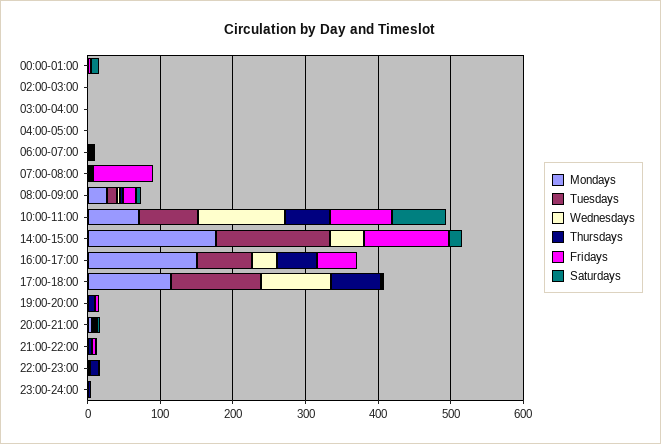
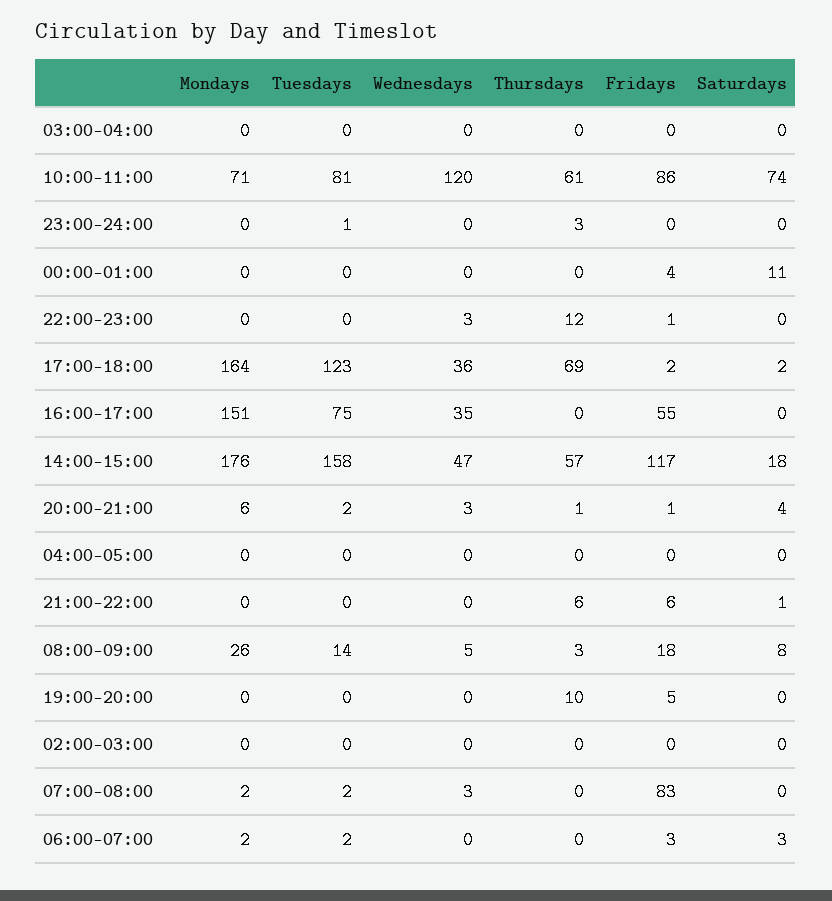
  {
    "Mondays": {
      "00:00-01:00": 0,
      "02:00-03:00": 0,
      "03:00-04:00": 0,
      "04:00-05:00": 0,
      "06:00-07:00": 2,
      "07:00-08:00": 2,
      "08:00-09:00": 26,
      "10:00-11:00": 71,
      "14:00-15:00": 176,
      "16:00-17:00": 151,
-     "17:00-18:00": 120,
+     "17:00-18:00": 164,
      "19:00-20:00": 0,
      "20:00-21:00": 6,
      "21:00-22:00": 0,
      "22:00-23:00": 0,
      "23:00-24:00": 0
    },
    "Tuesdays": {
      "00:00-01:00": 0,
      "02:00-03:00": 0,
      "03:00-04:00": 0,
      "04:00-05:00": 0,
      "06:00-07:00": 2,
      "07:00-08:00": 2,
      "08:00-09:00": 14,
      "10:00-11:00": 81,
      "14:00-15:00": 158,
      "16:00-17:00": 75,
      "17:00-18:00": 123,
      "19:00-20:00": 0,
      "20:00-21:00": 2,
      "21:00-22:00": 0,
      "22:00-23:00": 0,
      "23:00-24:00": 1
    },
    "Wednesdays": {
      "00:00-01:00": 0,
      "02:00-03:00": 0,
      "03:00-04:00": 0,
      "04:00-05:00": 0,
      "06:00-07:00": 0,
      "07:00-08:00": 3,
      "08:00-09:00": 5,
      "10:00-11:00": 120,
      "14:00-15:00": 47,
      "16:00-17:00": 35,
-     "17:00-18:00": 100,
+     "17:00-18:00": 36,
      "19:00-20:00": 0,
      "20:00-21:00": 3,
      "21:00-22:00": 0,
      "22:00-23:00": 3,
      "23:00-24:00": 0
    },
    "Thursdays": {
      "00:00-01:00": 0,
      "02:00-03:00": 0,
      "03:00-04:00": 0,
      "04:00-05:00": 0,
      "06:00-07:00": 0,
      "07:00-08:00": 0,
      "08:00-09:00": 3,
      "10:00-11:00": 61,
-     "14:00-15:00": 0,
+     "14:00-15:00": 57,
-     "16:00-17:00": 60,
+     "16:00-17:00": 0,
      "17:00-18:00": 69,
      "19:00-20:00": 10,
      "20:00-21:00": 1,
      "21:00-22:00": 6,
      "22:00-23:00": 12,
      "23:00-24:00": 3
    },
    "Fridays": {
      "00:00-01:00": 4,
      "02:00-03:00": 0,
      "03:00-04:00": 0,
      "04:00-05:00": 0,
      "06:00-07:00": 3,
      "07:00-08:00": 83,
      "08:00-09:00": 18,
      "10:00-11:00": 86,
      "14:00-15:00": 117,
      "16:00-17:00": 55,
      "17:00-18:00": 2,
      "19:00-20:00": 5,
      "20:00-21:00": 1,
      "21:00-22:00": 6,
      "22:00-23:00": 1,
      "23:00-24:00": 0
    },
    "Saturdays": {
      "00:00-01:00": 11,
      "02:00-03:00": 0,
      "03:00-04:00": 0,
      "04:00-05:00": 0,
      "06:00-07:00": 3,
      "07:00-08:00": 0,
      "08:00-09:00": 8,
      "10:00-11:00": 74,
      "14:00-15:00": 18,
      "16:00-17:00": 0,
      "17:00-18:00": 2,
      "19:00-20:00": 0,
      "20:00-21:00": 4,
      "21:00-22:00": 1,
      "22:00-23:00": 0,
      "23:00-24:00": 0
    }
  }

